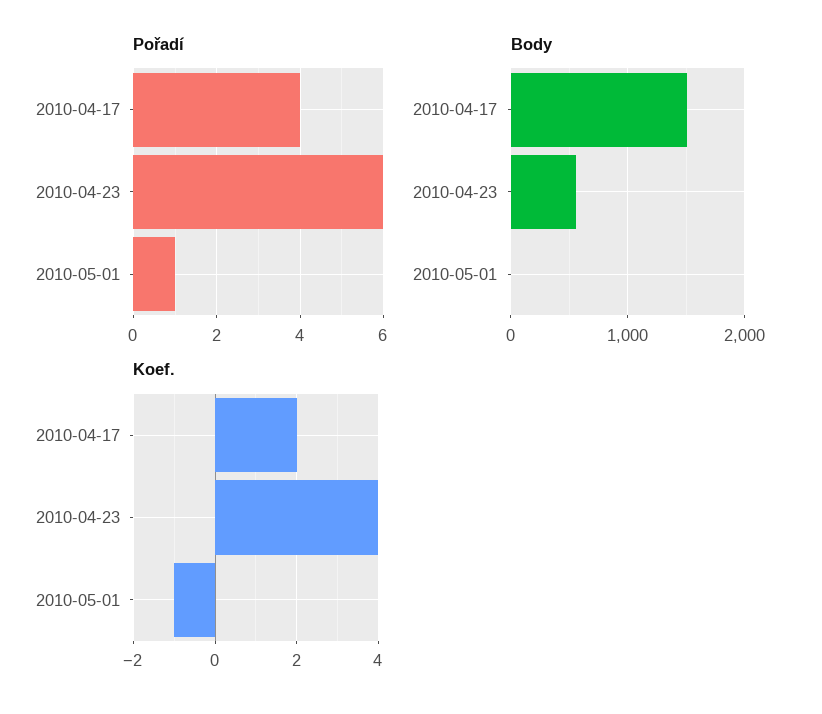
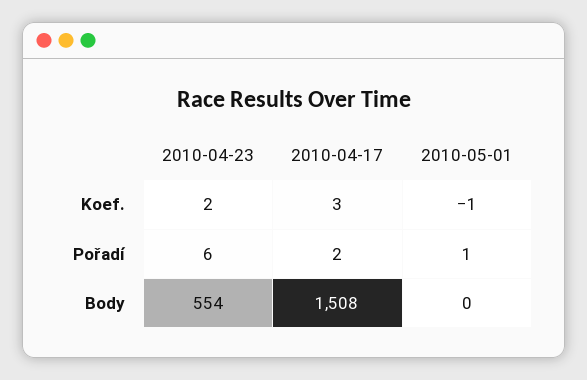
  {
    "Pořadí": {
-     "2010-04-17": 4,
+     "2010-04-17": 2,
      "2010-04-23": 6,
      "2010-05-01": 1
    },
    "Body": {
      "2010-04-17": 1508,
      "2010-04-23": 554,
      "2010-05-01": 0
    },
    "Koef.": {
-     "2010-04-17": 2,
+     "2010-04-17": 3,
-     "2010-04-23": 4,
+     "2010-04-23": 2,
      "2010-05-01": -1
    }
  }

